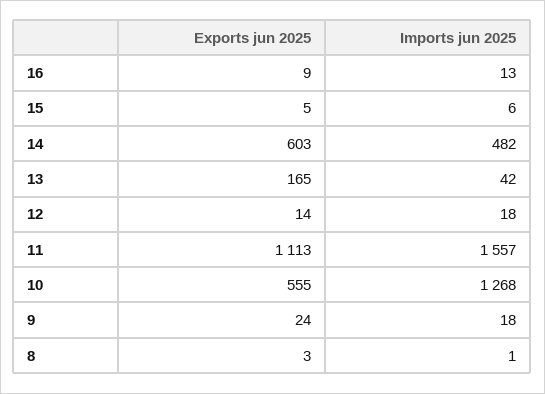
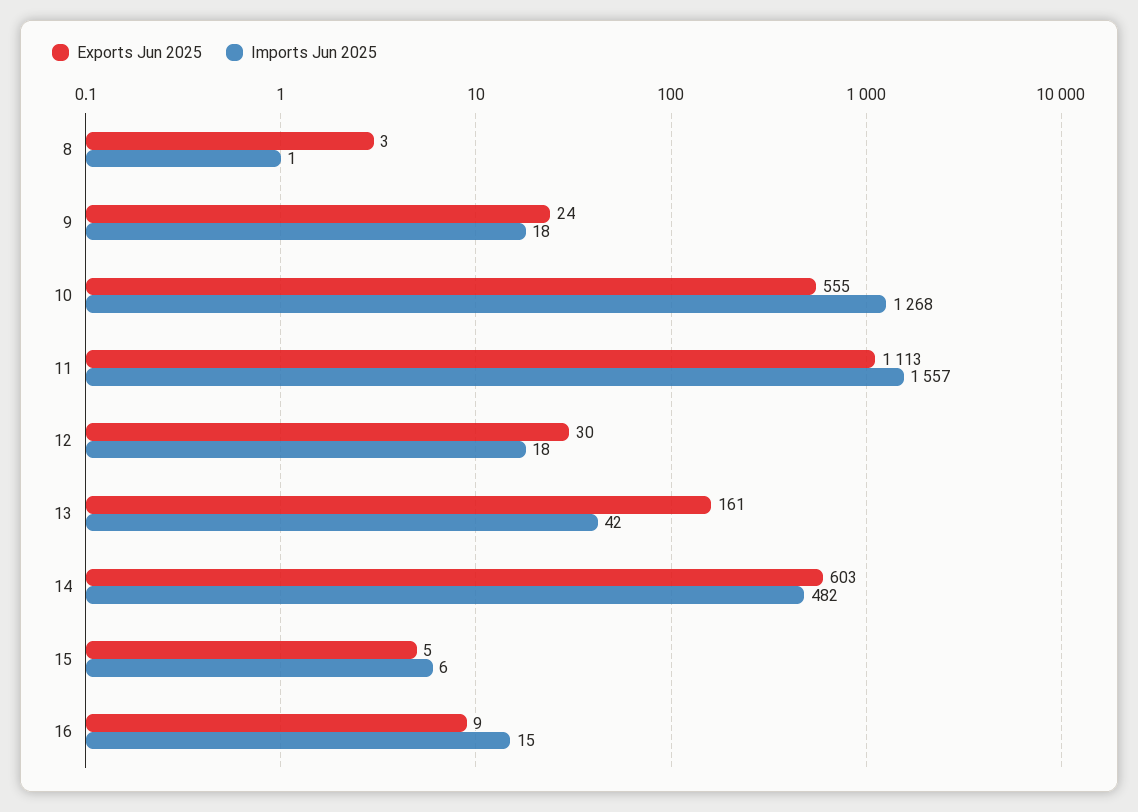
  {
    "Exports jun 2025": {
      "16": 9,
      "15": 5,
      "14": 603,
-     "13": 165,
+     "13": 161,
-     "12": 14,
+     "12": 30,
      "11": 1113,
      "10": 555,
      "9": 24,
      "8": 3
    },
    "Imports jun 2025": {
-     "16": 13,
+     "16": 15,
      "15": 6,
      "14": 482,
      "13": 42,
      "12": 18,
      "11": 1557,
      "10": 1268,
      "9": 18,
      "8": 1
    }
  }

